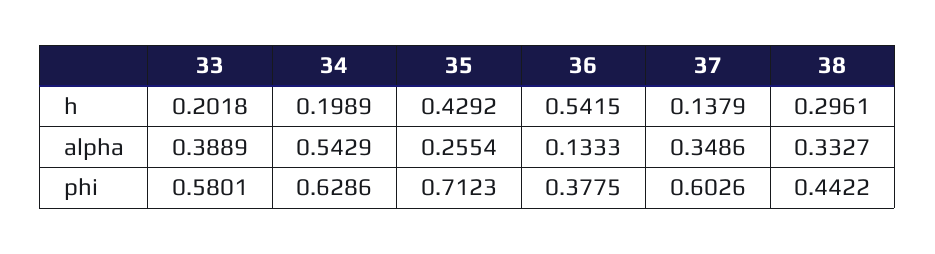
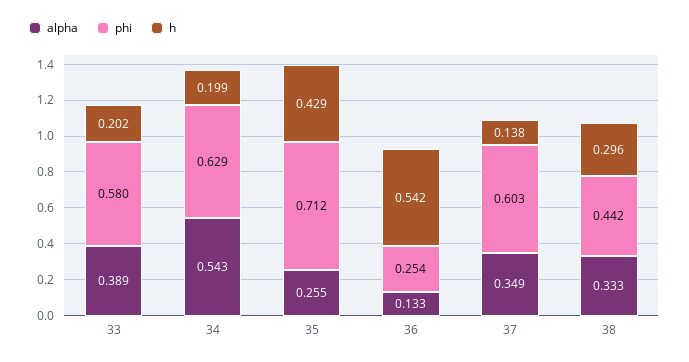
  {
    "h": {
      "33": 0.2018,
      "34": 0.1989,
      "35": 0.4292,
      "36": 0.5415,
      "37": 0.1379,
      "38": 0.2961
    },
    "alpha": {
      "33": 0.3889,
      "34": 0.5429,
      "35": 0.2554,
      "36": 0.1333,
      "37": 0.3486,
      "38": 0.3327
    },
    "phi": {
      "33": 0.5801,
      "34": 0.6286,
      "35": 0.7123,
-     "36": 0.3775,
+     "36": 0.254,
      "37": 0.6026,
      "38": 0.4422
    }
  }

